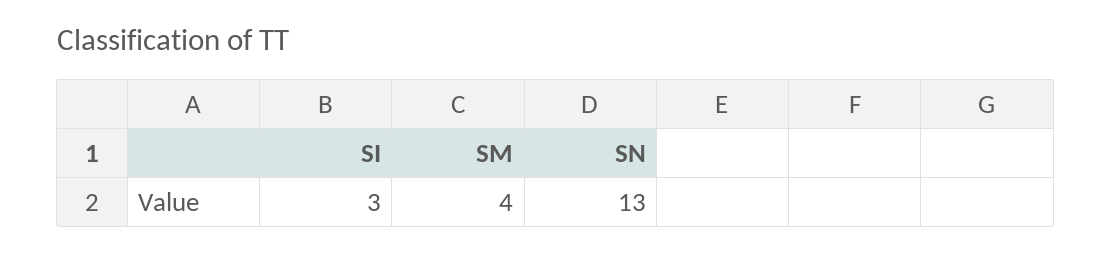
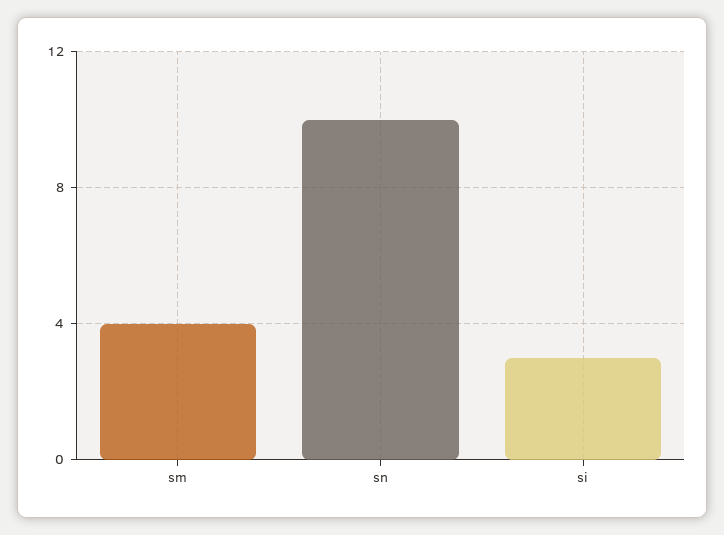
  {
    "SI": 3,
    "SM": 4,
-   "SN": 13
+   "SN": 10
  }

